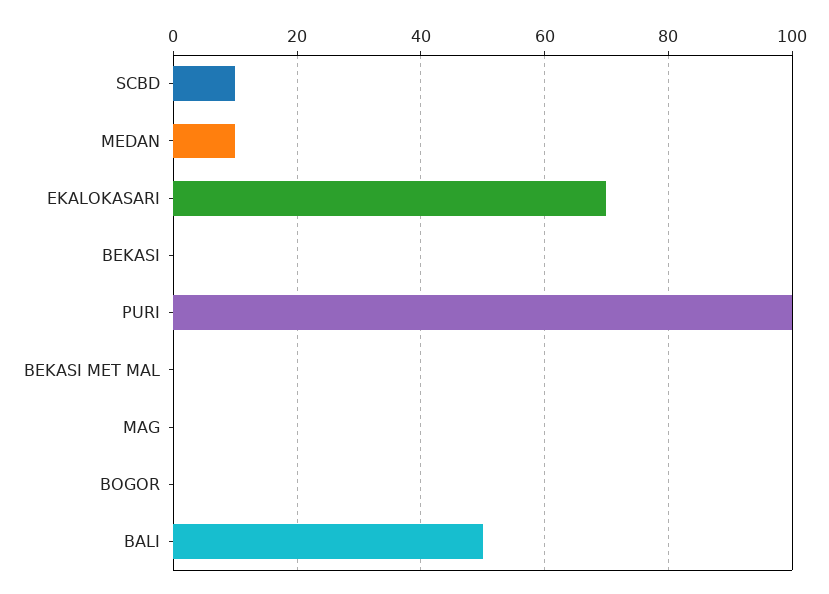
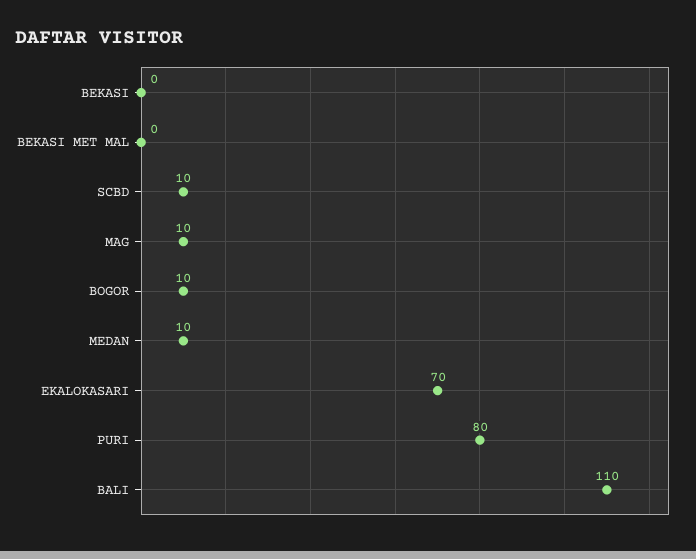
  {
    "SCBD": 10,
    "MEDAN": 10,
    "EKALOKASARI": 70,
    "BEKASI": 0,
-   "PURI": 100,
+   "PURI": 80,
    "BEKASI MET MAL": 0,
-   "MAG": 0,
+   "MAG": 10,
-   "BOGOR": 0,
+   "BOGOR": 10,
-   "BALI": 50
+   "BALI": 110
  }

